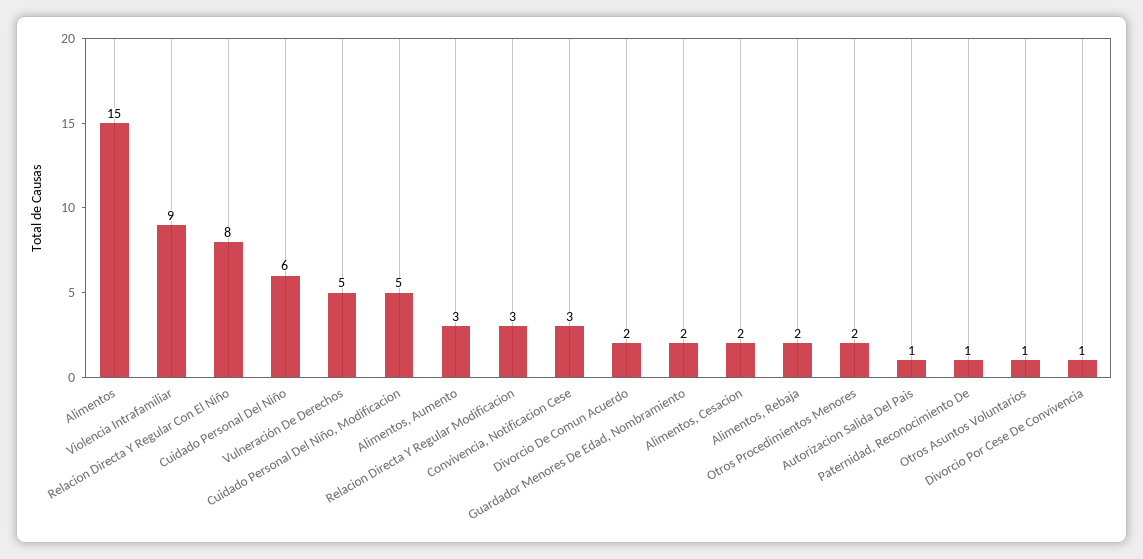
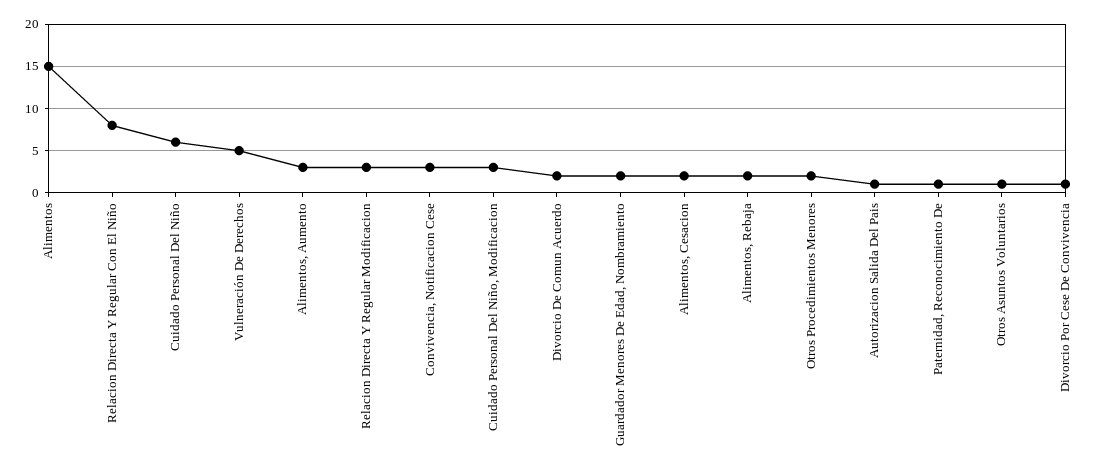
  {
    "Alimentos": 15,
-   "Violencia Intrafamiliar": 9,
    "Relacion Directa Y Regular Con El Niño": 8,
    "Cuidado Personal Del Niño": 6,
    "Vulneración De Derechos": 5,
-   "Cuidado Personal Del Niño, Modificacion": 5,
+   "Cuidado Personal Del Niño, Modificacion": 3,
    "Alimentos, Aumento": 3,
    "Relacion Directa Y Regular Modificacion": 3,
    "Convivencia, Notificacion Cese": 3,
    "Divorcio De Comun Acuerdo": 2,
    "Guardador Menores De Edad, Nombramiento": 2,
    "Alimentos, Cesacion": 2,
    "Alimentos, Rebaja": 2,
    "Otros Procedimientos Menores": 2,
    "Autorizacion Salida Del Pais": 1,
    "Paternidad, Reconocimiento De": 1,
    "Otros Asuntos Voluntarios": 1,
    "Divorcio Por Cese De Convivencia": 1
  }

